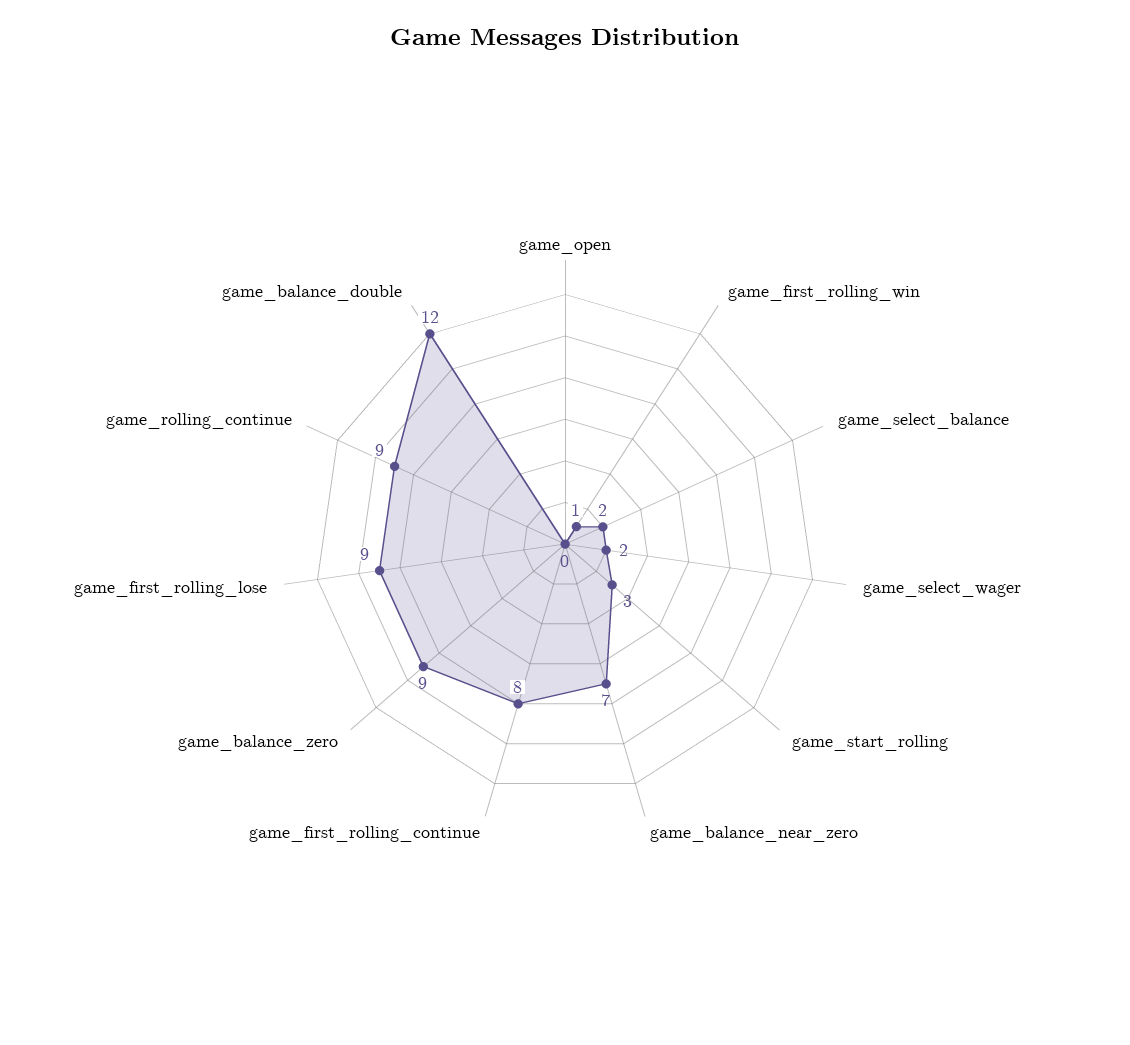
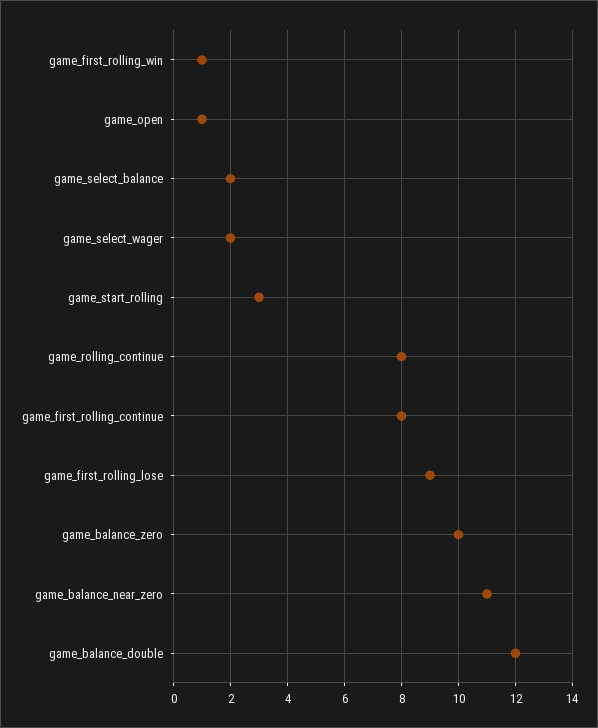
  {
-   "game_open": 0,
+   "game_open": 1,
    "game_first_rolling_win": 1,
    "game_select_balance": 2,
    "game_select_wager": 2,
    "game_start_rolling": 3,
-   "game_balance_near_zero": 7,
+   "game_balance_near_zero": 11,
    "game_first_rolling_continue": 8,
-   "game_balance_zero": 9,
+   "game_balance_zero": 10,
    "game_first_rolling_lose": 9,
-   "game_rolling_continue": 9,
+   "game_rolling_continue": 8,
    "game_balance_double": 12
  }

